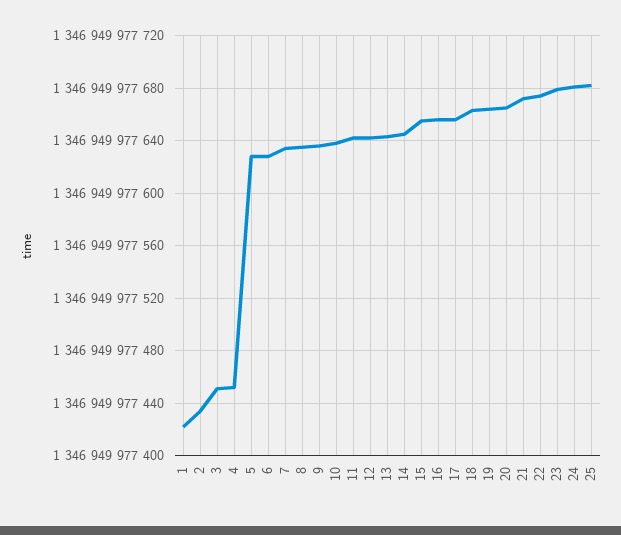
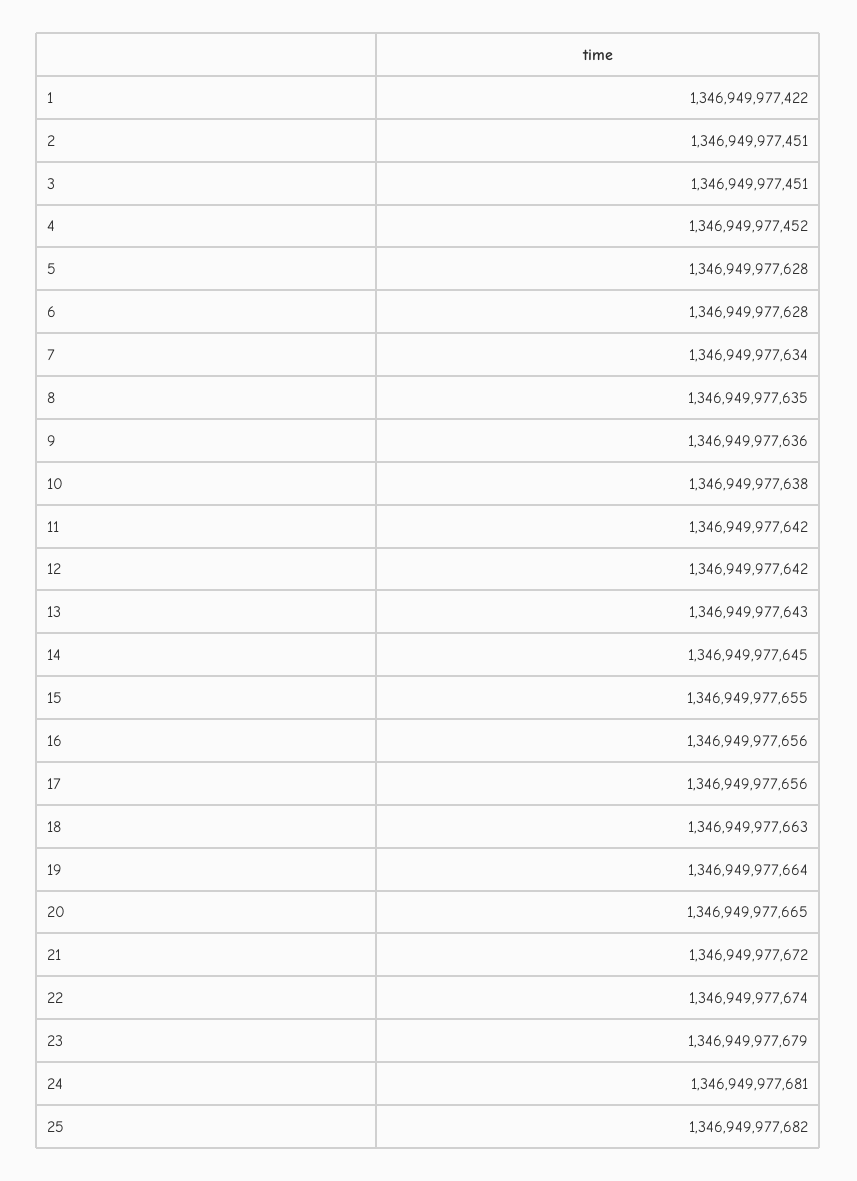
  {
    "1": 1346949977422,
-   "2": 1346949977435,
+   "2": 1346949977451,
    "3": 1346949977451,
    "4": 1346949977452,
    "5": 1346949977628,
    "6": 1346949977628,
    "7": 1346949977634,
    "8": 1346949977635,
    "9": 1346949977636,
    "10": 1346949977638,
    "11": 1346949977642,
    "12": 1346949977642,
    "13": 1346949977643,
    "14": 1346949977645,
    "15": 1346949977655,
    "16": 1346949977656,
    "17": 1346949977656,
    "18": 1346949977663,
    "19": 1346949977664,
    "20": 1346949977665,
    "21": 1346949977672,
    "22": 1346949977674,
    "23": 1346949977679,
    "24": 1346949977681,
    "25": 1346949977682
  }

